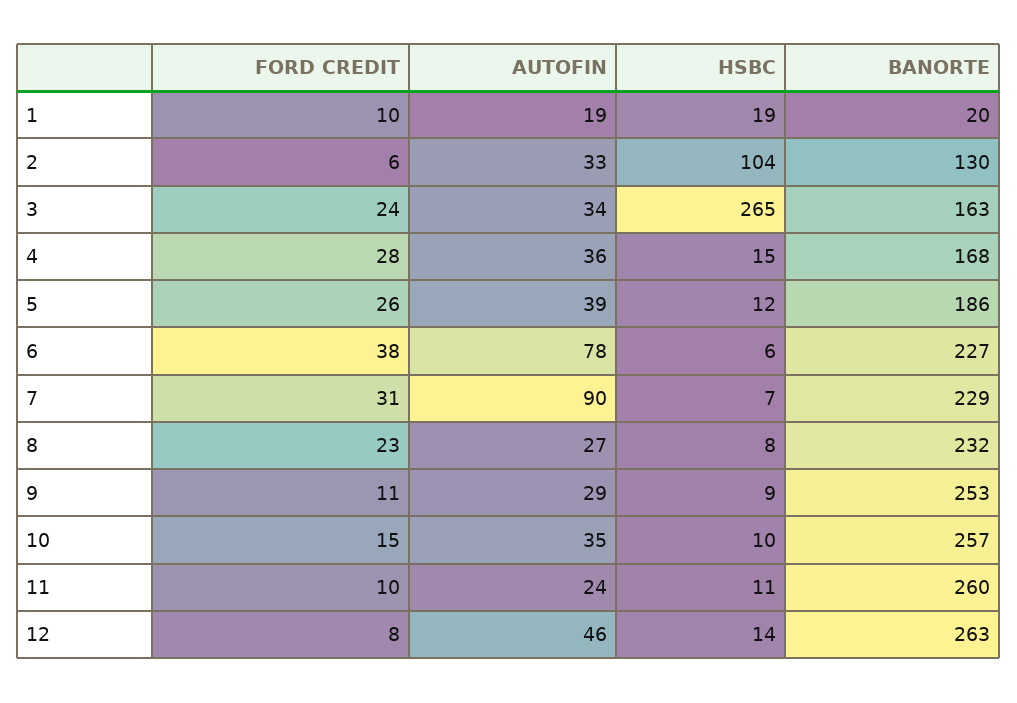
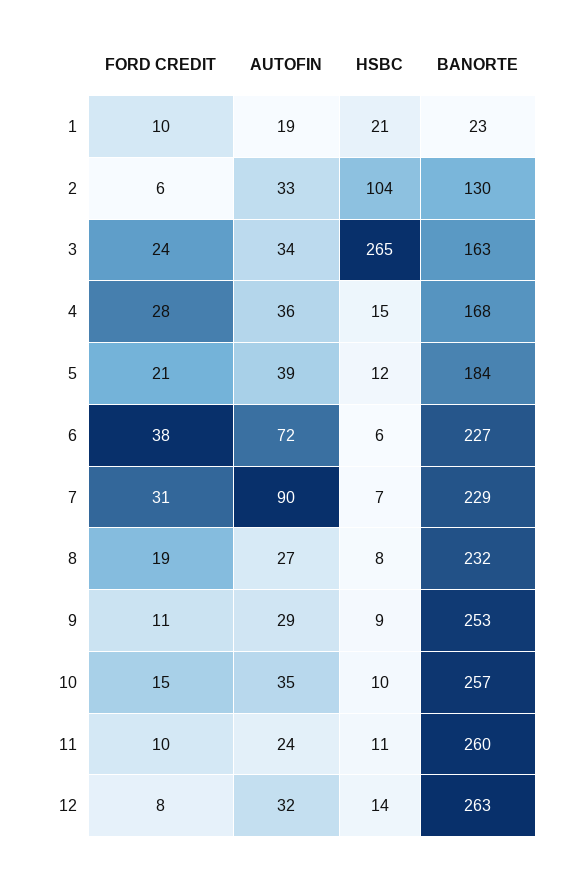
  {
    "FORD CREDIT": {
      "1": 10,
      "2": 6,
      "3": 24,
      "4": 28,
-     "5": 26,
+     "5": 21,
      "6": 38,
      "7": 31,
-     "8": 23,
+     "8": 19,
      "9": 11,
      "10": 15,
      "11": 10,
      "12": 8
    },
    "AUTOFIN": {
      "1": 19,
      "2": 33,
      "3": 34,
      "4": 36,
      "5": 39,
-     "6": 78,
+     "6": 72,
      "7": 90,
      "8": 27,
      "9": 29,
      "10": 35,
      "11": 24,
-     "12": 46
+     "12": 32
    },
    "HSBC": {
-     "1": 19,
+     "1": 21,
      "2": 104,
      "3": 265,
      "4": 15,
      "5": 12,
      "6": 6,
      "7": 7,
      "8": 8,
      "9": 9,
      "10": 10,
      "11": 11,
      "12": 14
    },
    "BANORTE": {
-     "1": 20,
+     "1": 23,
      "2": 130,
      "3": 163,
      "4": 168,
-     "5": 186,
+     "5": 184,
      "6": 227,
      "7": 229,
      "8": 232,
      "9": 253,
      "10": 257,
      "11": 260,
      "12": 263
    }
  }

